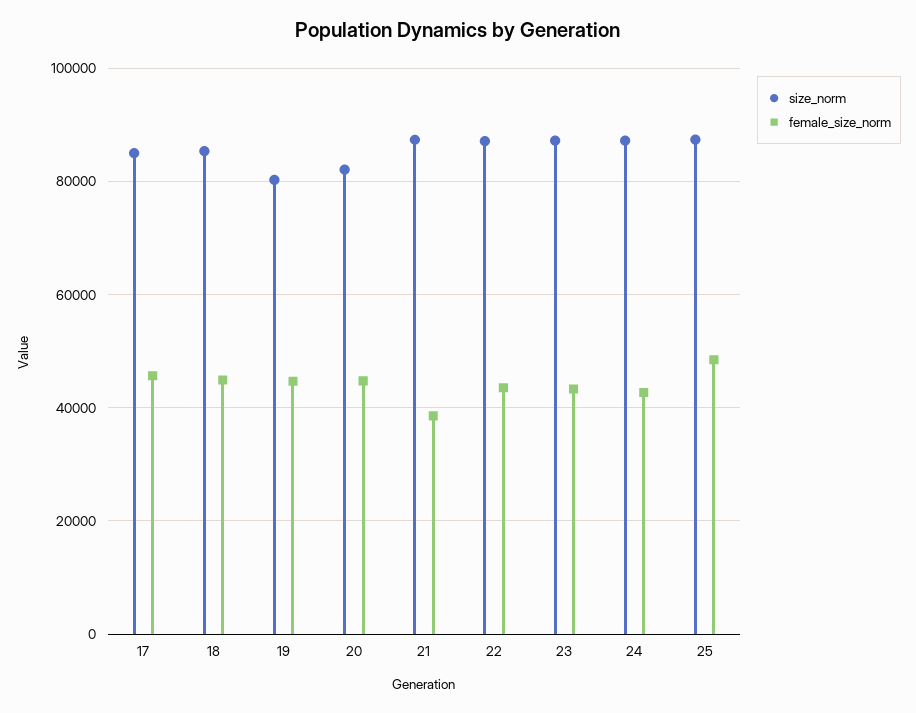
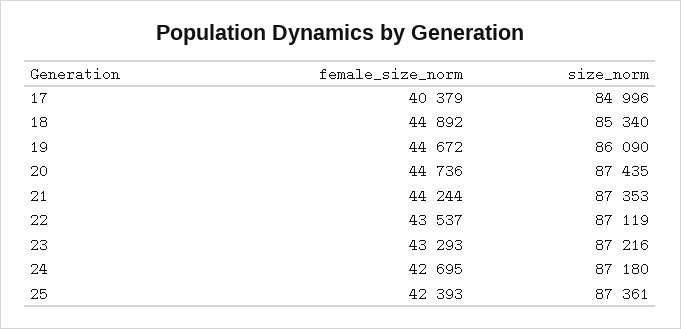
  {
    "size_norm": {
      "17": 84996,
      "18": 85340,
-     "19": 80000,
+     "19": 86090,
-     "20": 82000,
+     "20": 87435,
      "21": 87353,
      "22": 87119,
      "23": 87216,
      "24": 87180,
      "25": 87361
    },
    "female_size_norm": {
-     "17": 46000,
+     "17": 40379,
      "18": 44892,
      "19": 44672,
      "20": 44736,
-     "21": 38000,
+     "21": 44244,
      "22": 43537,
      "23": 43293,
      "24": 42695,
-     "25": 48000
+     "25": 42393
    }
  }

